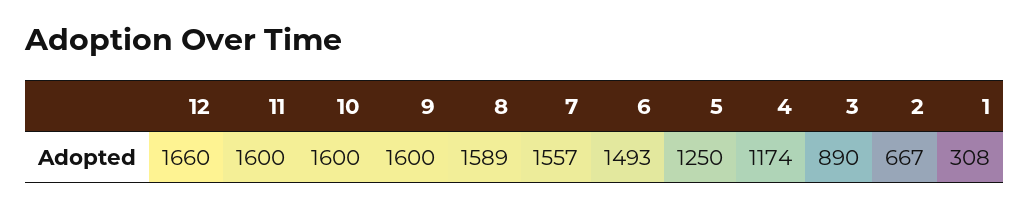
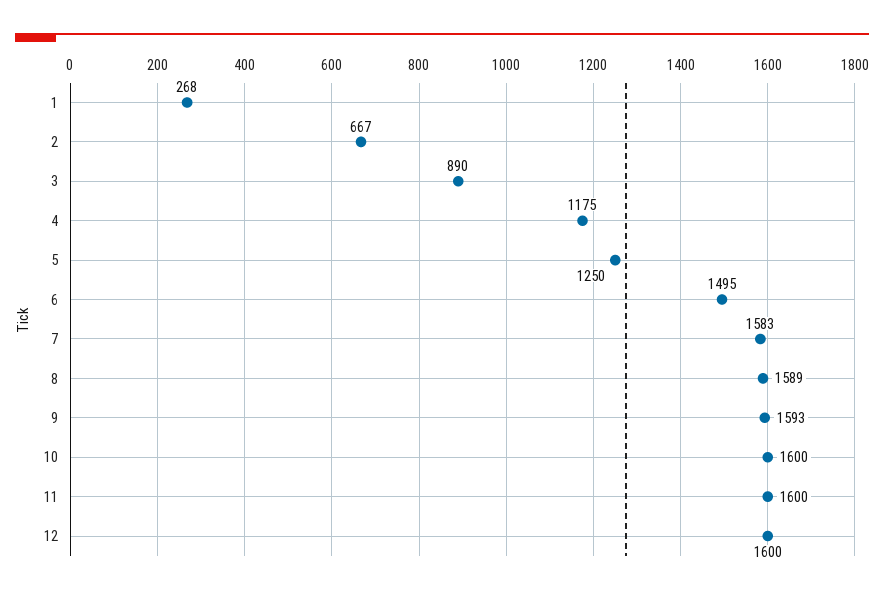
  {
-   "12": 1660,
+   "12": 1600,
    "11": 1600,
    "10": 1600,
-   "9": 1600,
+   "9": 1593,
    "8": 1589,
-   "7": 1557,
+   "7": 1583,
-   "6": 1493,
+   "6": 1495,
    "5": 1250,
-   "4": 1174,
+   "4": 1175,
    "3": 890,
    "2": 667,
-   "1": 308
+   "1": 268
  }

